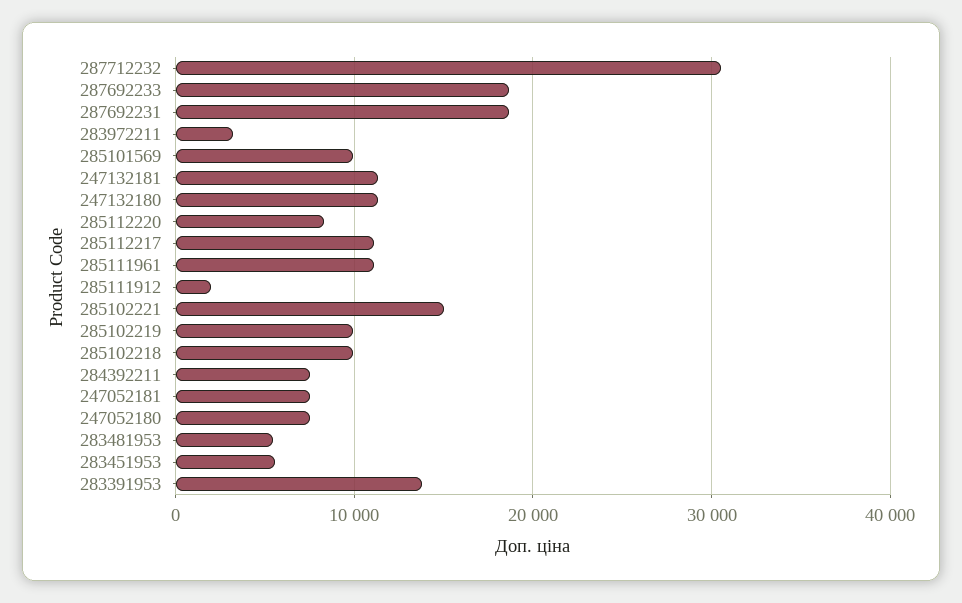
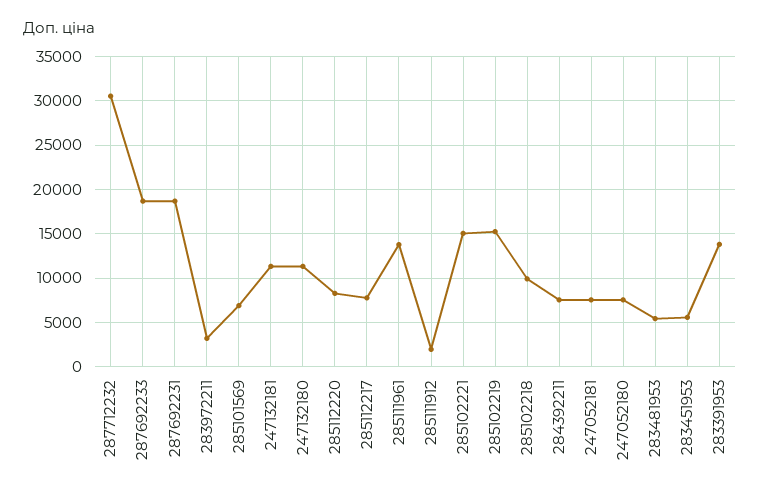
  {
    "287712232": 31000,
    "287692233": 19000,
    "287692231": 19000,
    "283972211": 3000,
-   "285101569": 10000,
+   "285101569": 7000,
    "247132181": 11000,
    "247132180": 11000,
    "285112220": 8000,
-   "285112217": 11000,
+   "285112217": 8000,
-   "285111961": 11000,
+   "285111961": 14000,
    "285111912": 2000,
    "285102221": 15000,
-   "285102219": 10000,
+   "285102219": 15000,
    "285102218": 10000,
    "284392211": 8000,
    "247052181": 8000,
    "247052180": 8000,
    "283481953": 5000,
    "283451953": 6000,
    "283391953": 14000
  }

